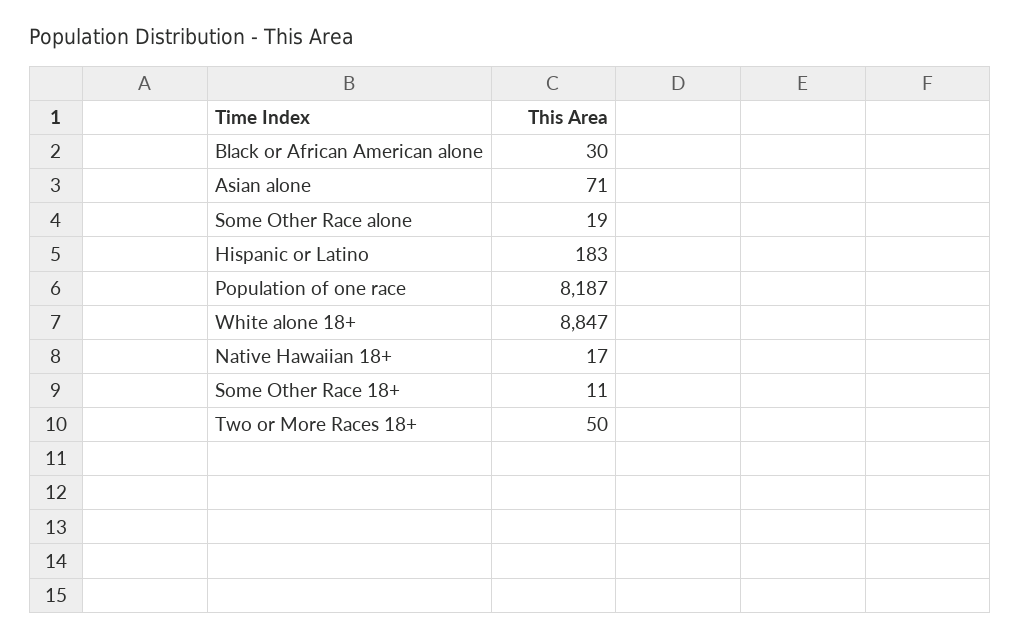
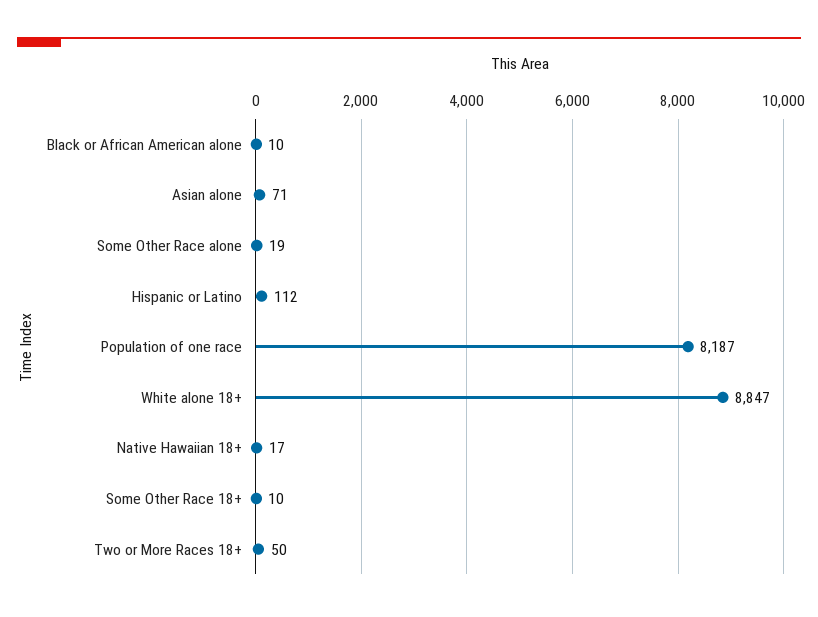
  {
-   "Black or African American alone": 30,
+   "Black or African American alone": 10,
    "Asian alone": 71,
    "Some Other Race alone": 19,
-   "Hispanic or Latino": 183,
+   "Hispanic or Latino": 112,
    "Population of one race": 8187,
    "White alone 18+": 8847,
    "Native Hawaiian 18+": 17,
-   "Some Other Race 18+": 11,
+   "Some Other Race 18+": 10,
    "Two or More Races 18+": 50
  }

